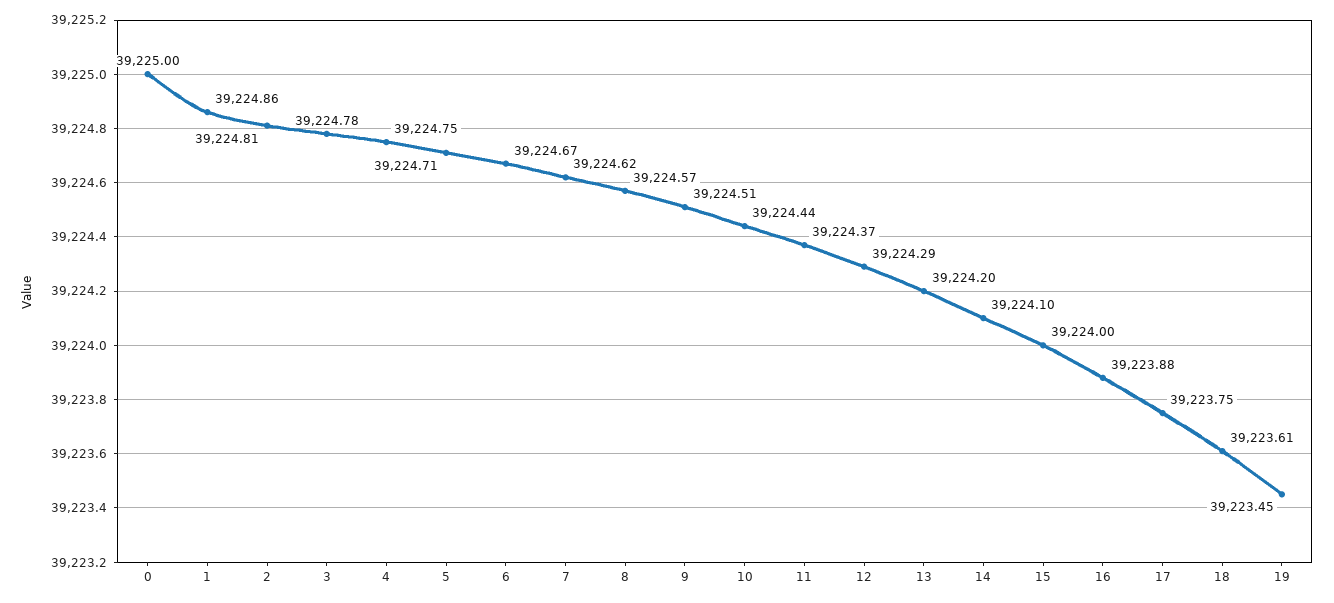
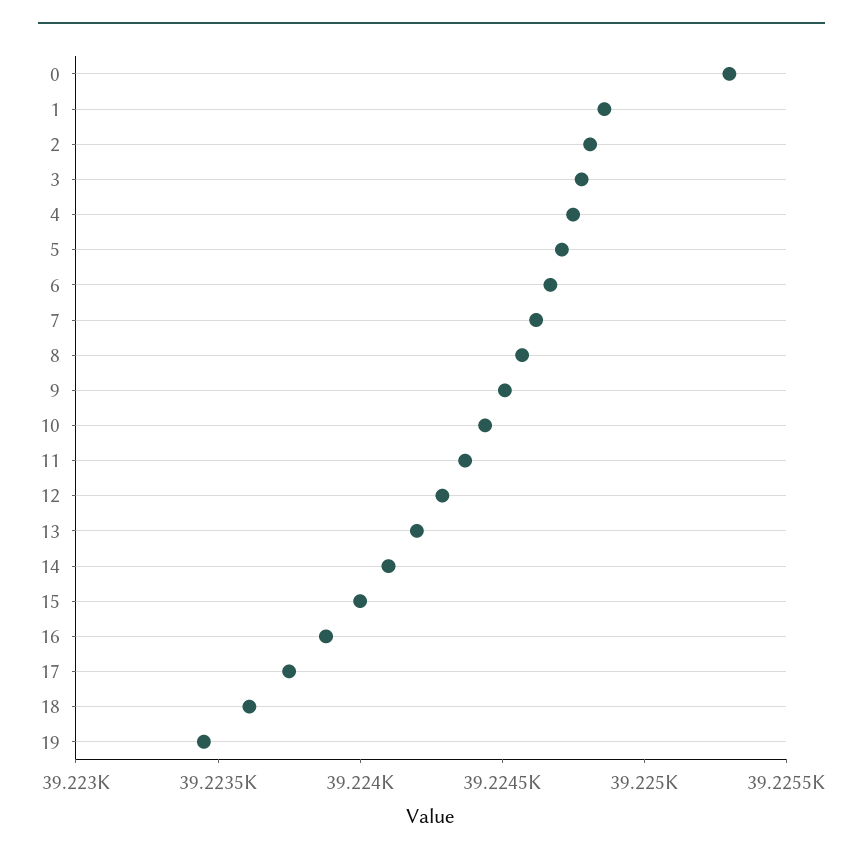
  {
-   "0": 39225,
+   "0": 39225.3,
    "1": 39224.86,
    "2": 39224.81,
    "3": 39224.78,
    "4": 39224.75,
    "5": 39224.71,
    "6": 39224.67,
    "7": 39224.62,
    "8": 39224.57,
    "9": 39224.51,
    "10": 39224.44,
    "11": 39224.37,
    "12": 39224.29,
    "13": 39224.2,
    "14": 39224.1,
    "15": 39224,
    "16": 39223.88,
    "17": 39223.75,
    "18": 39223.61,
    "19": 39223.45
  }

